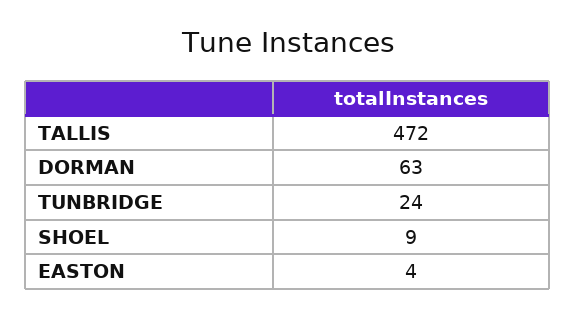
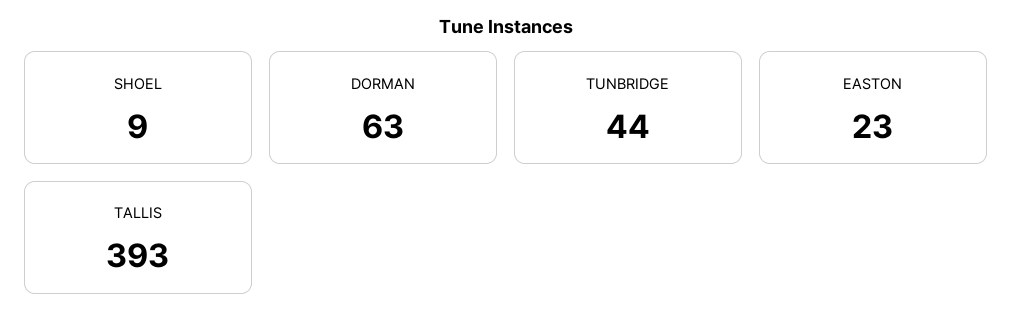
  {
-   "TALLIS": 472,
+   "TALLIS": 393,
    "DORMAN": 63,
-   "TUNBRIDGE": 24,
+   "TUNBRIDGE": 44,
    "SHOEL": 9,
-   "EASTON": 4
+   "EASTON": 23
  }

